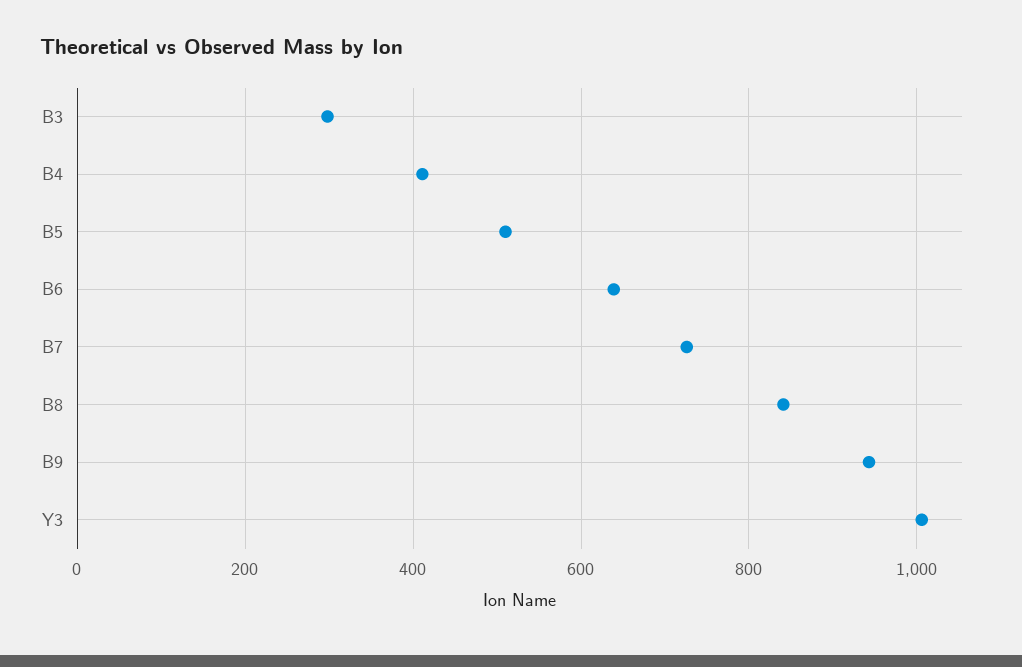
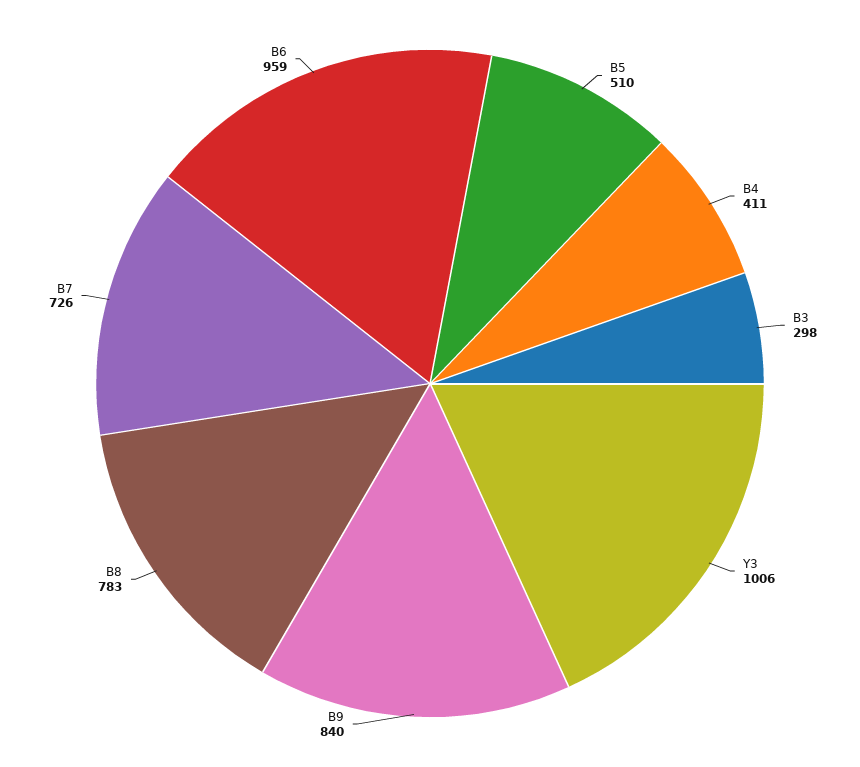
  {
    "B3": 298,
    "B4": 411,
    "B5": 510,
-   "B6": 640,
+   "B6": 959,
    "B7": 726,
-   "B8": 840,
+   "B8": 783,
-   "B9": 940,
+   "B9": 840,
    "Y3": 1006
  }

